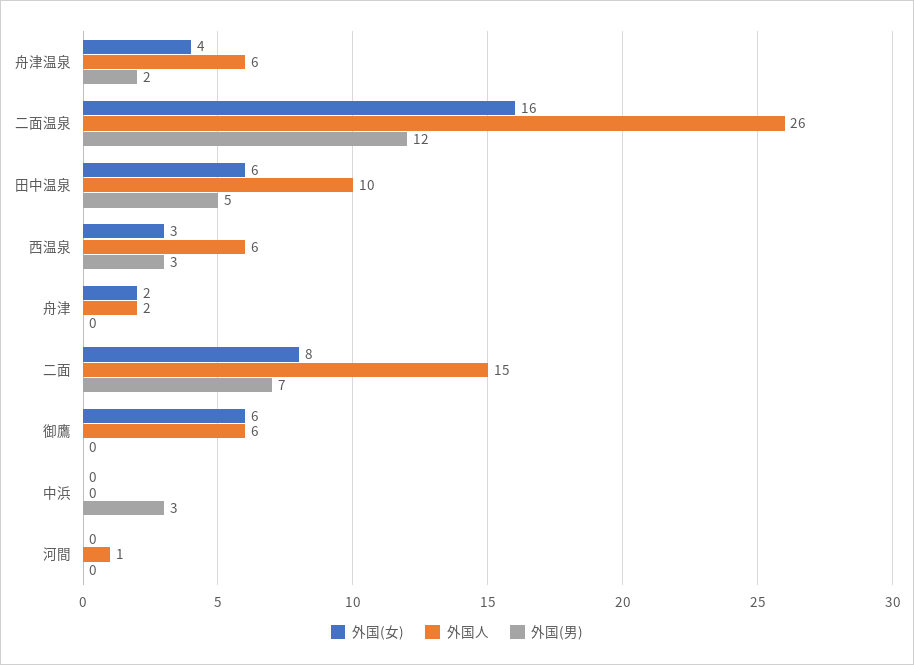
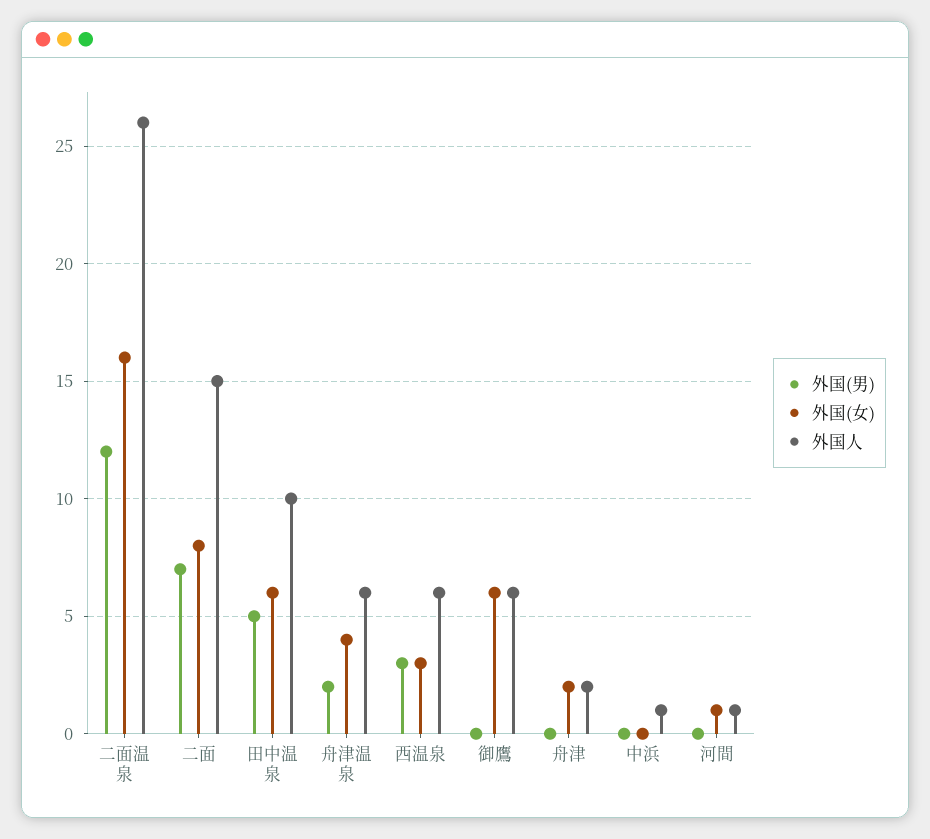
  {
    "外国(女)": {
      "舟津温泉": 4,
      "二面温泉": 16,
      "田中温泉": 6,
      "西温泉": 3,
      "舟津": 2,
      "二面": 8,
      "御鷹": 6,
      "中浜": 0,
-     "河間": 0
+     "河間": 1
    },
    "外国人": {
      "舟津温泉": 6,
      "二面温泉": 26,
      "田中温泉": 10,
      "西温泉": 6,
      "舟津": 2,
      "二面": 15,
      "御鷹": 6,
-     "中浜": 0,
+     "中浜": 1,
      "河間": 1
    },
    "外国(男)": {
      "舟津温泉": 2,
      "二面温泉": 12,
      "田中温泉": 5,
      "西温泉": 3,
      "舟津": 0,
      "二面": 7,
      "御鷹": 0,
-     "中浜": 3,
+     "中浜": 0,
      "河間": 0
    }
  }

